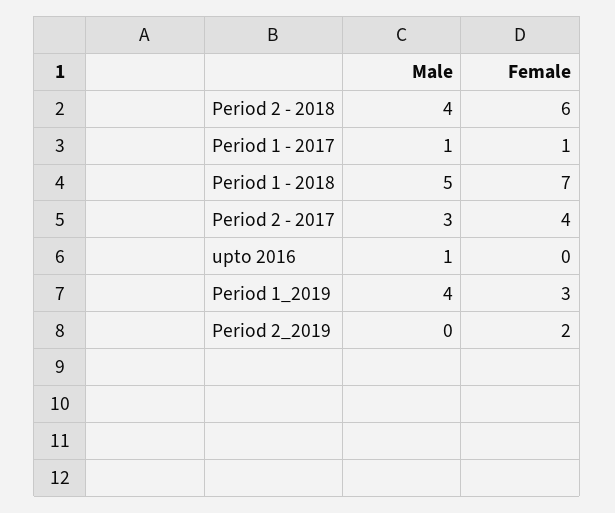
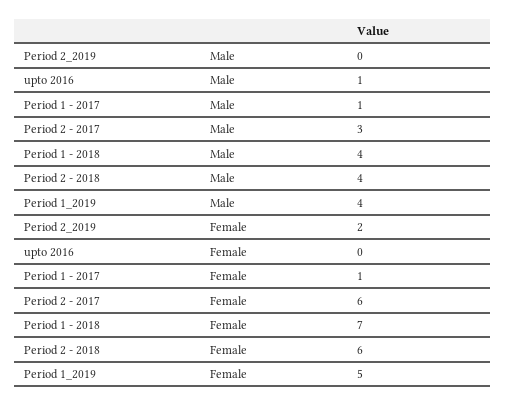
  {
    "Male": {
      "Period 2 - 2018": 4,
      "Period 1 - 2017": 1,
-     "Period 1 - 2018": 5,
+     "Period 1 - 2018": 4,
      "Period 2 - 2017": 3,
      "upto 2016": 1,
      "Period 1_2019": 4,
      "Period 2_2019": 0
    },
    "Female": {
      "Period 2 - 2018": 6,
      "Period 1 - 2017": 1,
      "Period 1 - 2018": 7,
-     "Period 2 - 2017": 4,
+     "Period 2 - 2017": 6,
      "upto 2016": 0,
-     "Period 1_2019": 3,
+     "Period 1_2019": 5,
      "Period 2_2019": 2
    }
  }

